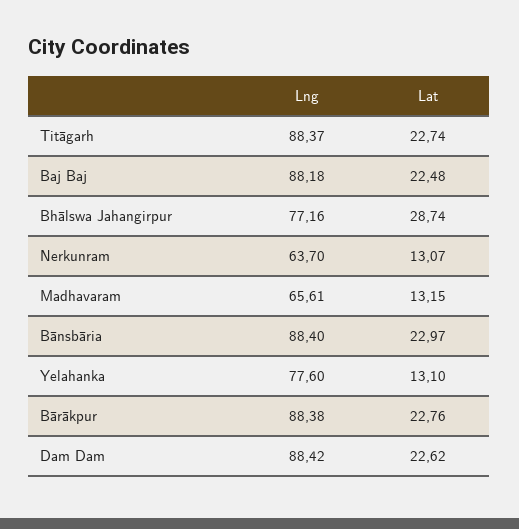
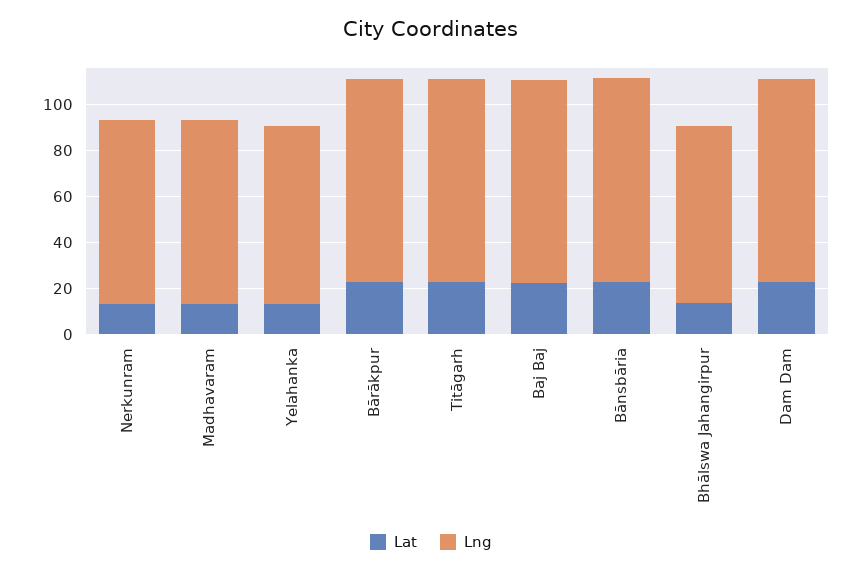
  {
    "Lng": {
      "Titāgarh": 88.37,
      "Baj Baj": 88.18,
      "Bhālswa Jahangirpur": 77.16,
-     "Nerkunram": 63.7,
+     "Nerkunram": 80,
-     "Madhavaram": 65.61,
+     "Madhavaram": 80,
      "Bānsbāria": 88.4,
      "Yelahanka": 77.6,
      "Bārākpur": 88.38,
      "Dam Dam": 88.42
    },
    "Lat": {
      "Titāgarh": 22.74,
      "Baj Baj": 22.48,
-     "Bhālswa Jahangirpur": 28.74,
+     "Bhālswa Jahangirpur": 15,
      "Nerkunram": 13.07,
      "Madhavaram": 13.15,
      "Bānsbāria": 22.97,
      "Yelahanka": 13.1,
      "Bārākpur": 22.76,
      "Dam Dam": 22.62
    }
  }

